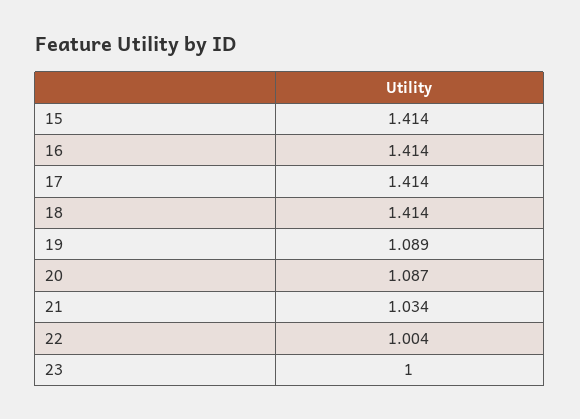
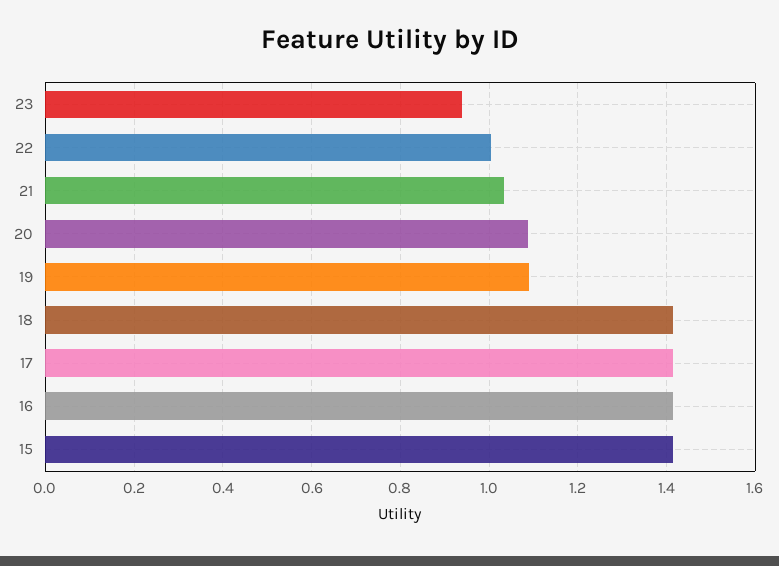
  {
    "15": 1.414,
    "16": 1.414,
    "17": 1.414,
    "18": 1.414,
    "19": 1.089,
    "20": 1.087,
    "21": 1.034,
    "22": 1.004,
-   "23": 1
+   "23": 0.94
  }

